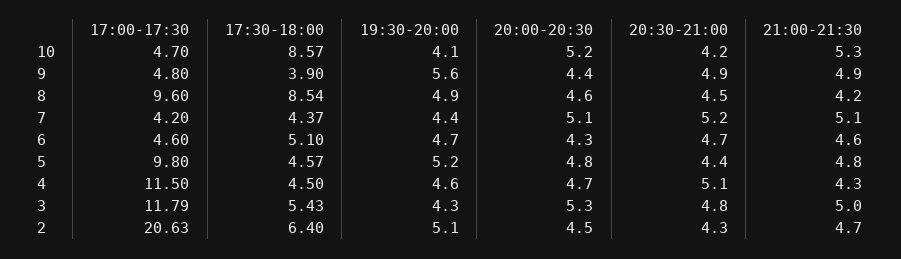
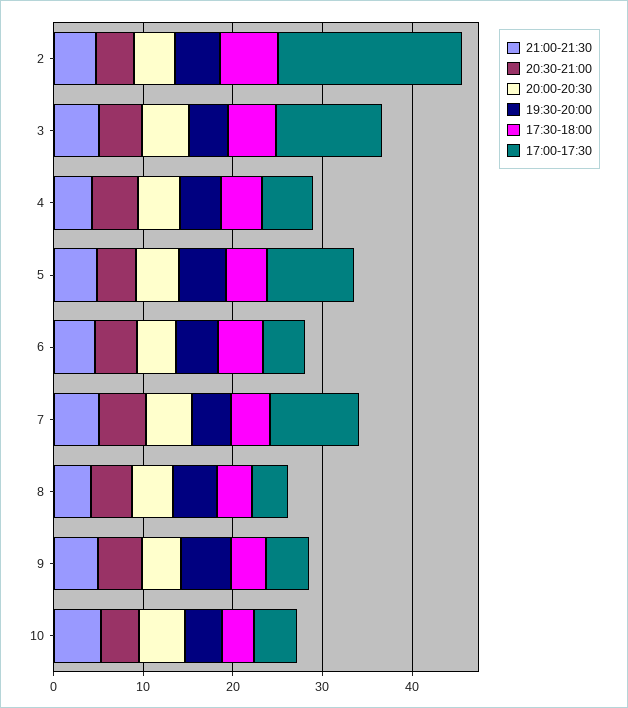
  {
    "17:00-17:30": {
      "10": 4.7,
      "9": 4.8,
-     "8": 9.6,
+     "8": 4,
-     "7": 4.2,
+     "7": 10,
      "6": 4.6,
      "5": 9.8,
-     "4": 11.5,
+     "4": 6,
      "3": 11.79,
      "2": 20.63
    },
    "17:30-18:00": {
-     "10": 8.57,
+     "10": 4,
      "9": 3.9,
-     "8": 8.54,
+     "8": 4,
      "7": 4.37,
      "6": 5.1,
      "5": 4.57,
      "4": 4.5,
      "3": 5.43,
      "2": 6.4
    },
    "19:30-20:00": {
      "10": 4.1,
      "9": 5.6,
      "8": 4.9,
      "7": 4.4,
      "6": 4.7,
      "5": 5.2,
      "4": 4.6,
      "3": 4.3,
      "2": 5.1
    },
    "20:00-20:30": {
      "10": 5.2,
      "9": 4.4,
      "8": 4.6,
      "7": 5.1,
      "6": 4.3,
      "5": 4.8,
      "4": 4.7,
      "3": 5.3,
      "2": 4.5
    },
    "20:30-21:00": {
      "10": 4.2,
      "9": 4.9,
      "8": 4.5,
      "7": 5.2,
      "6": 4.7,
      "5": 4.4,
      "4": 5.1,
      "3": 4.8,
      "2": 4.3
    },
    "21:00-21:30": {
      "10": 5.3,
      "9": 4.9,
      "8": 4.2,
      "7": 5.1,
      "6": 4.6,
      "5": 4.8,
      "4": 4.3,
      "3": 5,
      "2": 4.7
    }
  }

